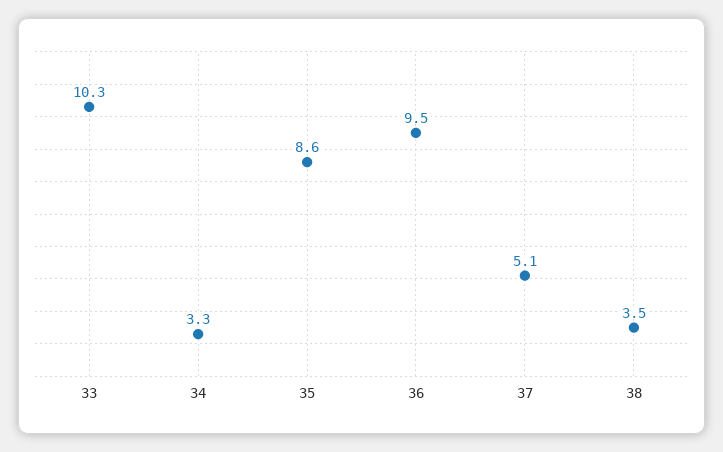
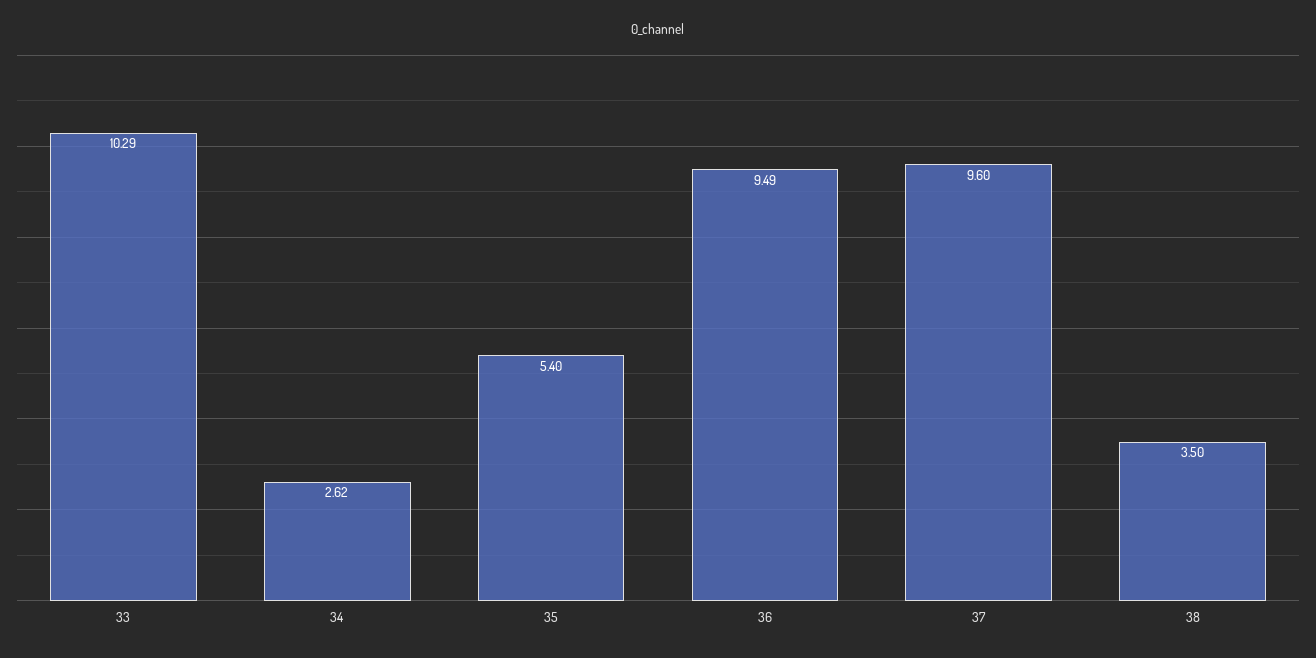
  {
    "33": 10.29,
-   "34": 3.3,
+   "34": 2.62,
-   "35": 8.6,
+   "35": 5.4,
    "36": 9.49,
-   "37": 5.1,
+   "37": 9.6,
    "38": 3.5
  }

